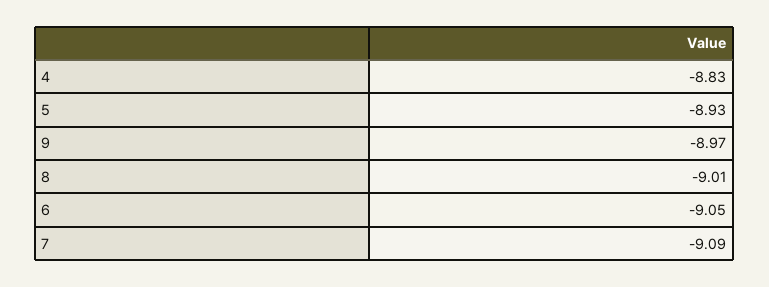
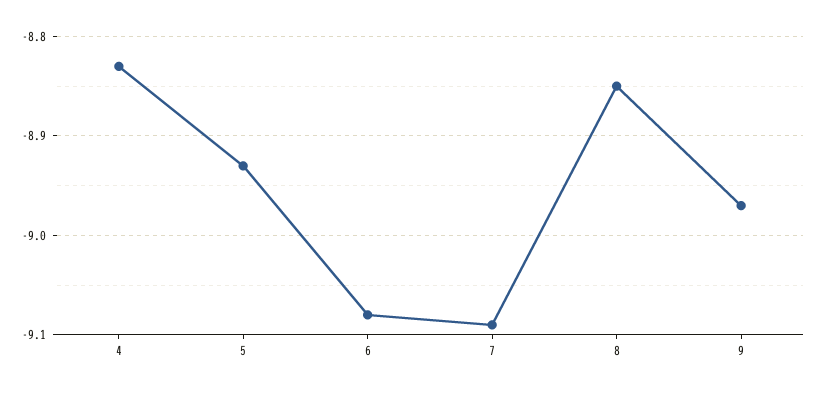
  {
    "4": -8.83,
    "5": -8.93,
    "9": -8.97,
-   "8": -9.01,
+   "8": -8.85,
-   "6": -9.05,
+   "6": -9.08,
    "7": -9.09
  }

